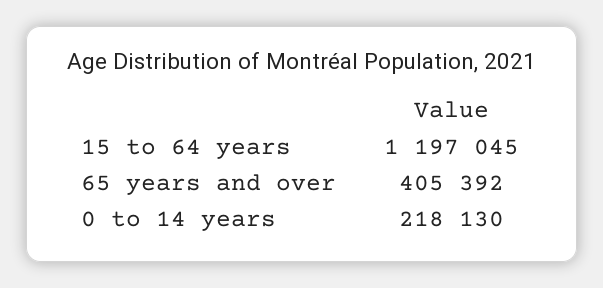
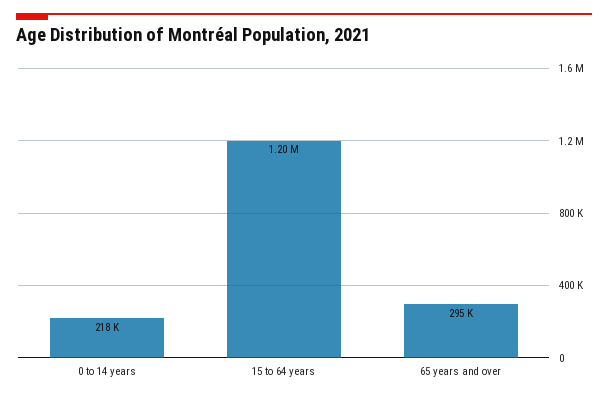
  {
    "15 to 64 years": 1197045,
-   "65 years and over": 405392,
+   "65 years and over": 295000,
    "0 to 14 years": 218130
  }

